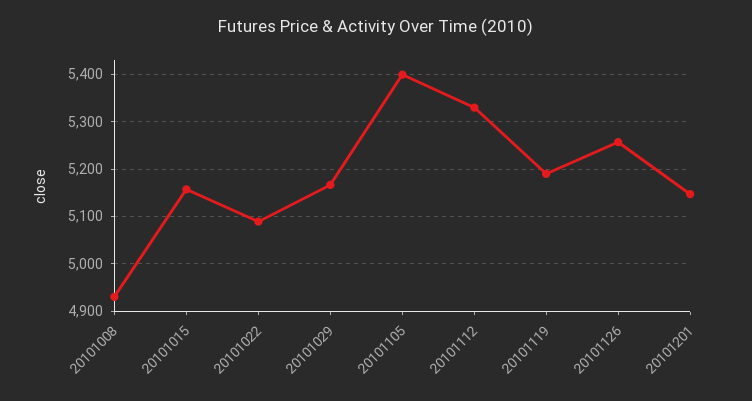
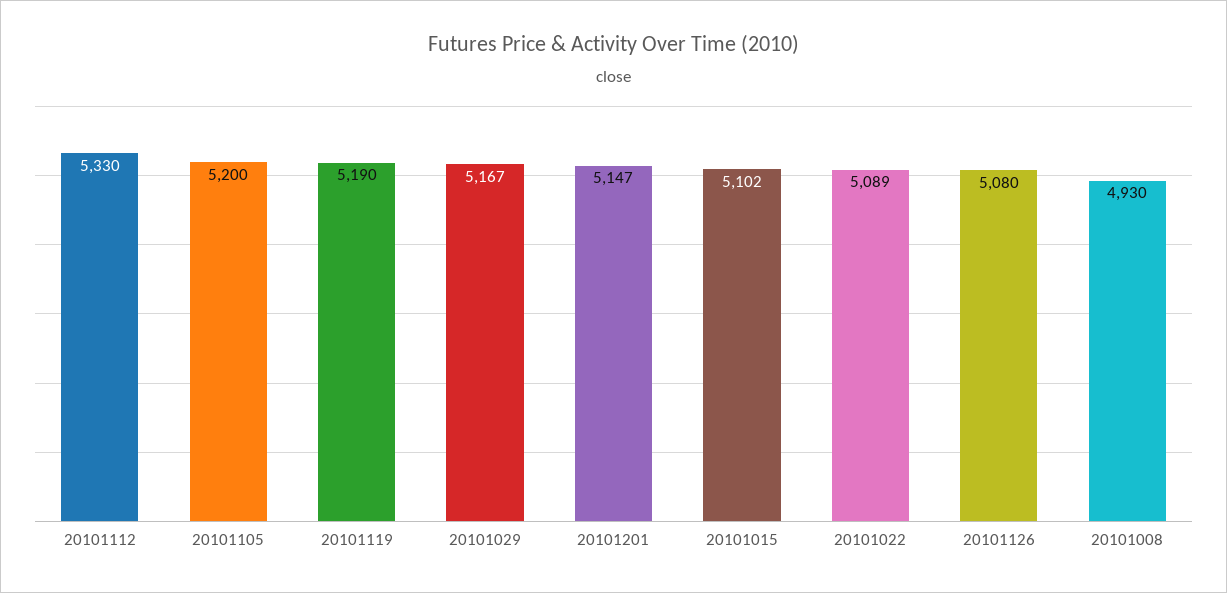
  {
    "20101008": 4930,
-   "20101015": 5160,
+   "20101015": 5102,
    "20101022": 5089,
    "20101029": 5167,
-   "20101105": 5400,
+   "20101105": 5200,
    "20101112": 5330,
    "20101119": 5190,
-   "20101126": 5260,
+   "20101126": 5080,
    "20101201": 5147
  }

